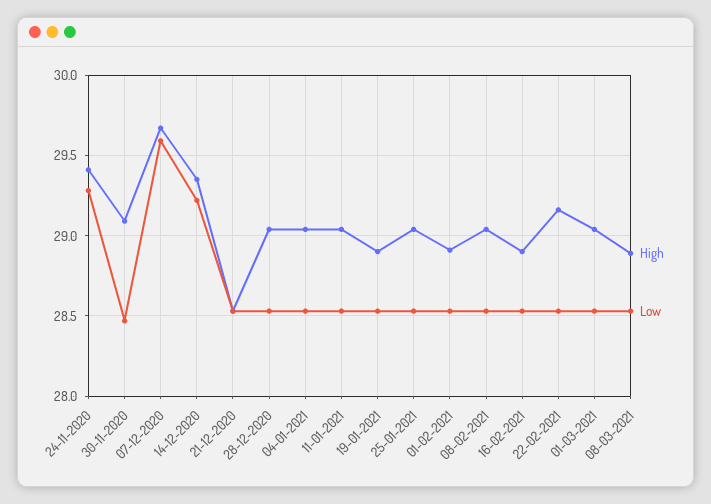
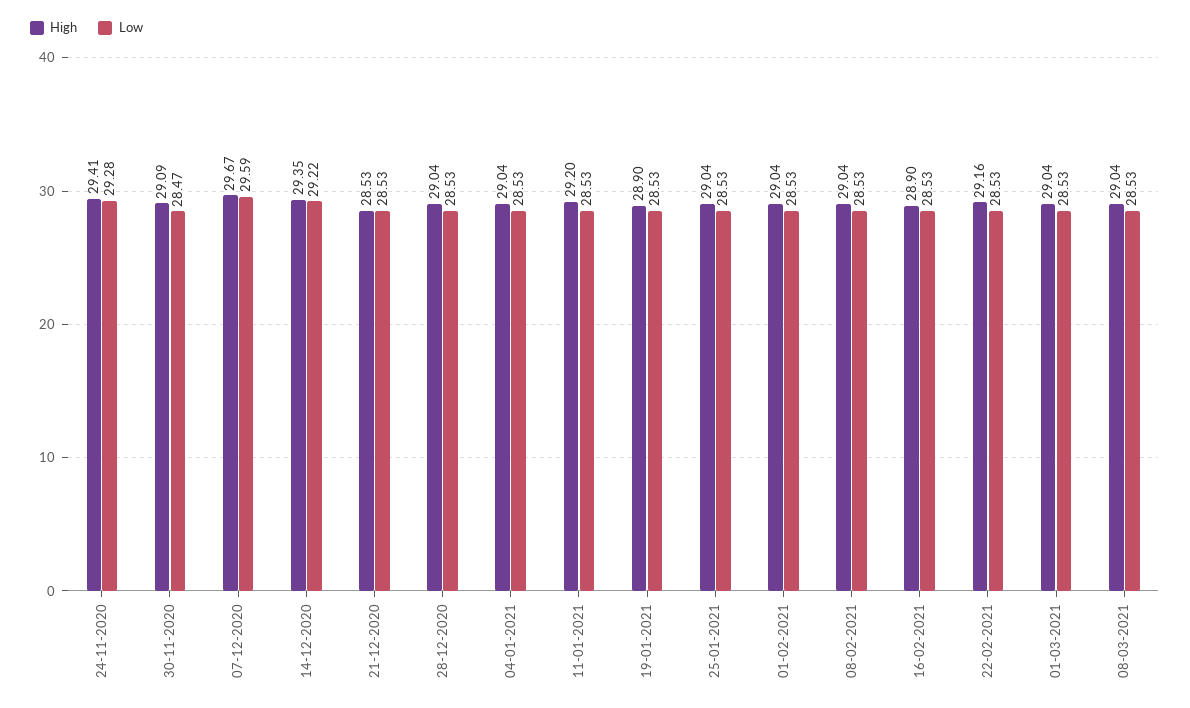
  {
    "High": {
      "24-11-2020": 29.41,
      "30-11-2020": 29.09,
      "07-12-2020": 29.67,
      "14-12-2020": 29.35,
      "21-12-2020": 28.53,
      "28-12-2020": 29.04,
      "04-01-2021": 29.04,
-     "11-01-2021": 29.05,
+     "11-01-2021": 29.2,
      "19-01-2021": 28.9,
      "25-01-2021": 29.04,
-     "01-02-2021": 28.9,
+     "01-02-2021": 29.04,
      "08-02-2021": 29.04,
      "16-02-2021": 28.9,
      "22-02-2021": 29.16,
      "01-03-2021": 29.04,
-     "08-03-2021": 28.9
+     "08-03-2021": 29.04
    },
    "Low": {
      "24-11-2020": 29.28,
      "30-11-2020": 28.47,
      "07-12-2020": 29.59,
      "14-12-2020": 29.22,
      "21-12-2020": 28.53,
      "28-12-2020": 28.53,
      "04-01-2021": 28.53,
      "11-01-2021": 28.53,
      "19-01-2021": 28.53,
      "25-01-2021": 28.53,
      "01-02-2021": 28.53,
      "08-02-2021": 28.53,
      "16-02-2021": 28.53,
      "22-02-2021": 28.53,
      "01-03-2021": 28.53,
      "08-03-2021": 28.53
    }
  }

